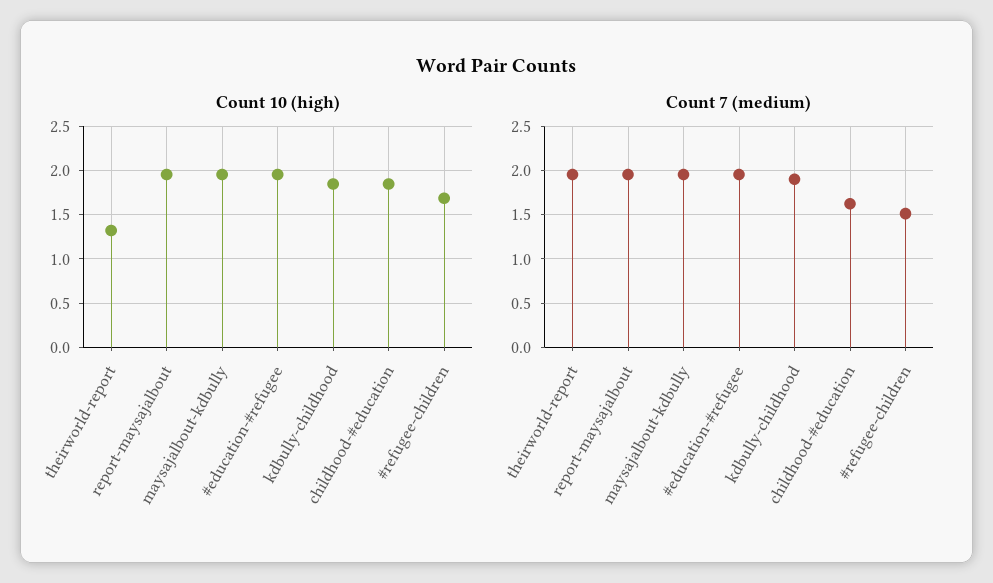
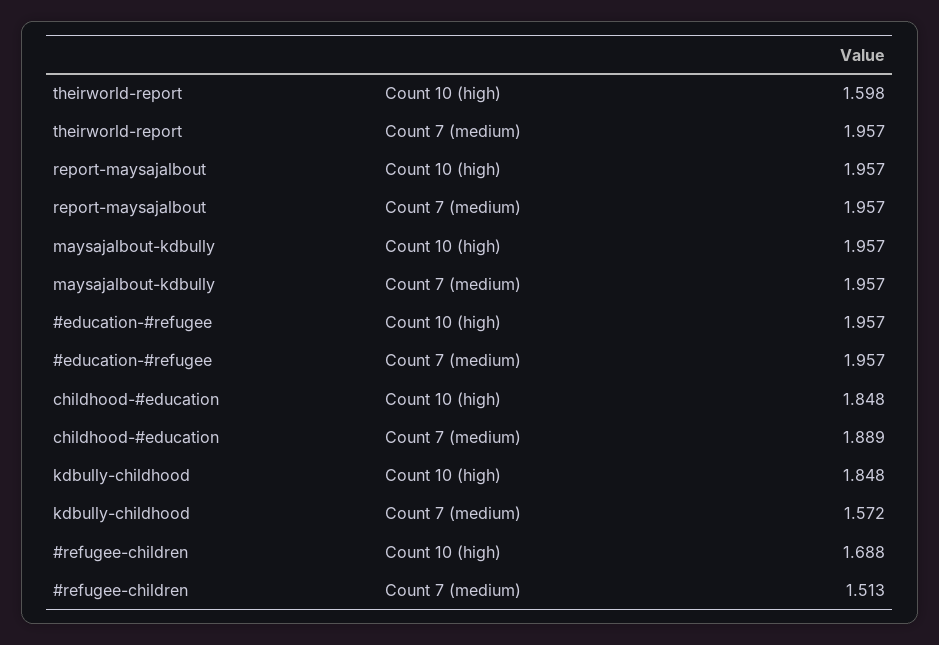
  {
    "Count 10 (high)": {
-     "theirworld-report": 1.3,
+     "theirworld-report": 1.598,
      "report-maysajalbout": 1.957,
      "maysajalbout-kdbully": 1.957,
      "#education-#refugee": 1.957,
      "kdbully-childhood": 1.848,
      "childhood-#education": 1.848,
      "#refugee-children": 1.688
    },
    "Count 7 (medium)": {
      "theirworld-report": 1.957,
      "report-maysajalbout": 1.957,
      "maysajalbout-kdbully": 1.957,
      "#education-#refugee": 1.957,
-     "kdbully-childhood": 1.9,
+     "kdbully-childhood": 1.572,
-     "childhood-#education": 1.6,
+     "childhood-#education": 1.889,
      "#refugee-children": 1.513
    }
  }

